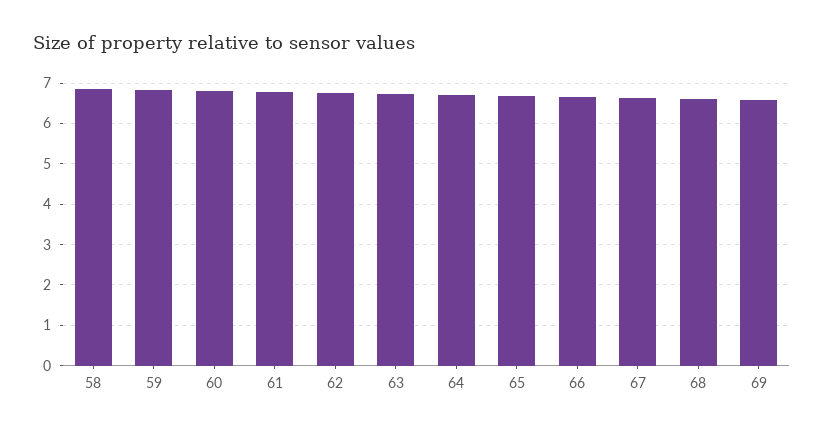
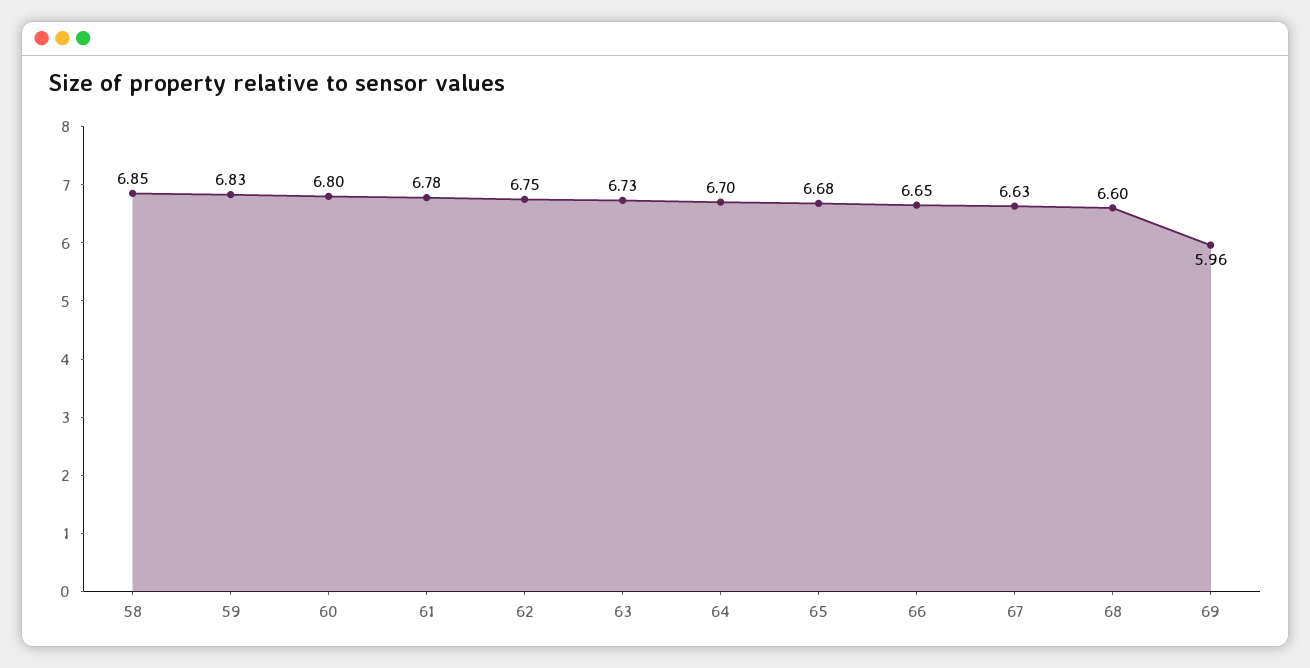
  {
    "58": 6.85,
    "59": 6.83,
    "60": 6.8,
    "61": 6.78,
    "62": 6.75,
    "63": 6.73,
    "64": 6.7,
    "65": 6.68,
    "66": 6.65,
    "67": 6.63,
    "68": 6.6,
-   "69": 6.6
+   "69": 5.96
  }

